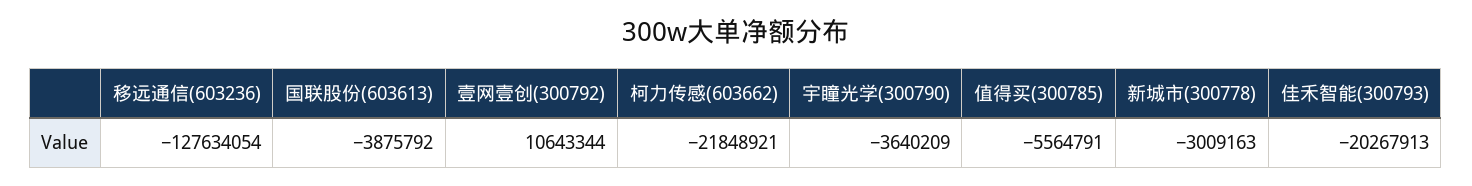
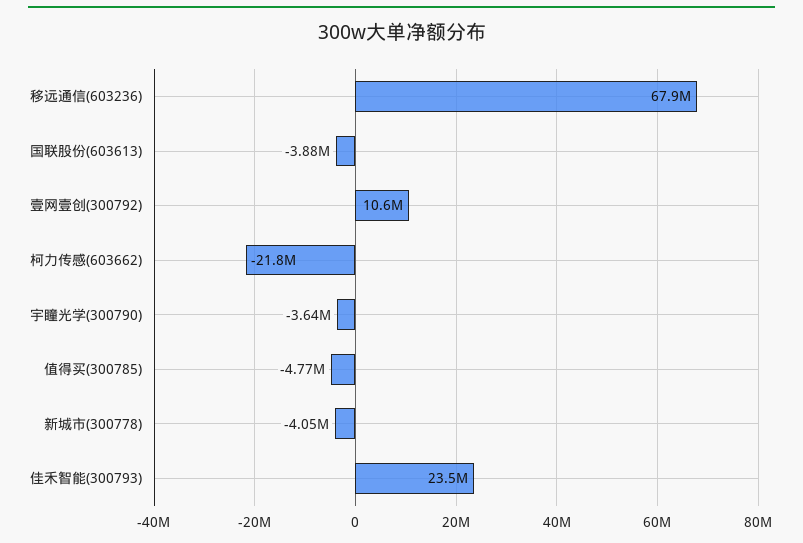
  {
-   "移远通信(603236)": -127634054,
+   "移远通信(603236)": 67900000,
    "国联股份(603613)": -3875792,
    "壹网壹创(300792)": 10643344,
    "柯力传感(603662)": -21848921,
    "宇瞳光学(300790)": -3640209,
-   "值得买(300785)": -5564791,
+   "值得买(300785)": -4770000,
-   "新城市(300778)": -3009163,
+   "新城市(300778)": -4050000,
-   "佳禾智能(300793)": -20267913
+   "佳禾智能(300793)": 23500000
  }

